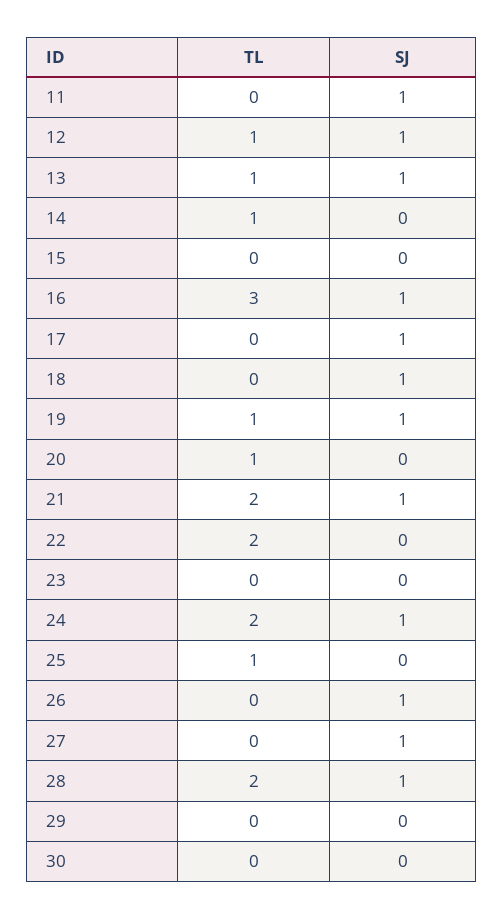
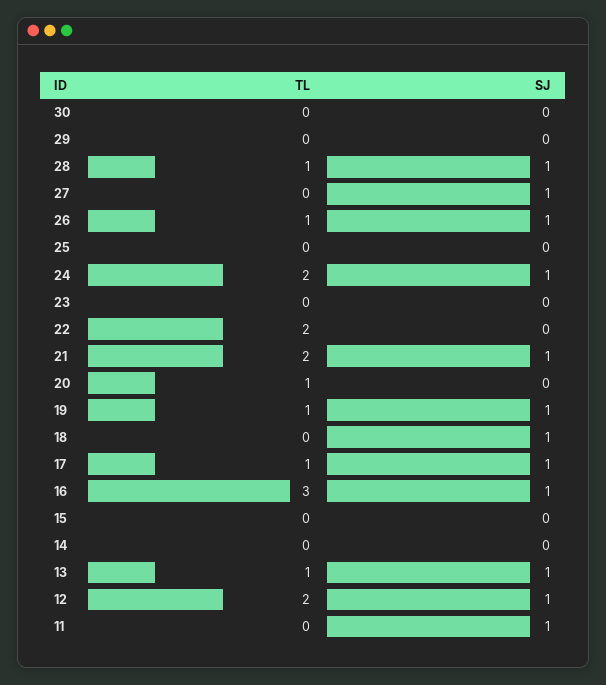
  {
    "TL": {
      "11": 0,
-     "12": 1,
+     "12": 2,
      "13": 1,
-     "14": 1,
+     "14": 0,
      "15": 0,
      "16": 3,
-     "17": 0,
+     "17": 1,
      "18": 0,
      "19": 1,
      "20": 1,
      "21": 2,
      "22": 2,
      "23": 0,
      "24": 2,
-     "25": 1,
+     "25": 0,
-     "26": 0,
+     "26": 1,
      "27": 0,
-     "28": 2,
+     "28": 1,
      "29": 0,
      "30": 0
    },
    "SJ": {
      "11": 1,
      "12": 1,
      "13": 1,
      "14": 0,
      "15": 0,
      "16": 1,
      "17": 1,
      "18": 1,
      "19": 1,
      "20": 0,
      "21": 1,
      "22": 0,
      "23": 0,
      "24": 1,
      "25": 0,
      "26": 1,
      "27": 1,
      "28": 1,
      "29": 0,
      "30": 0
    }
  }

